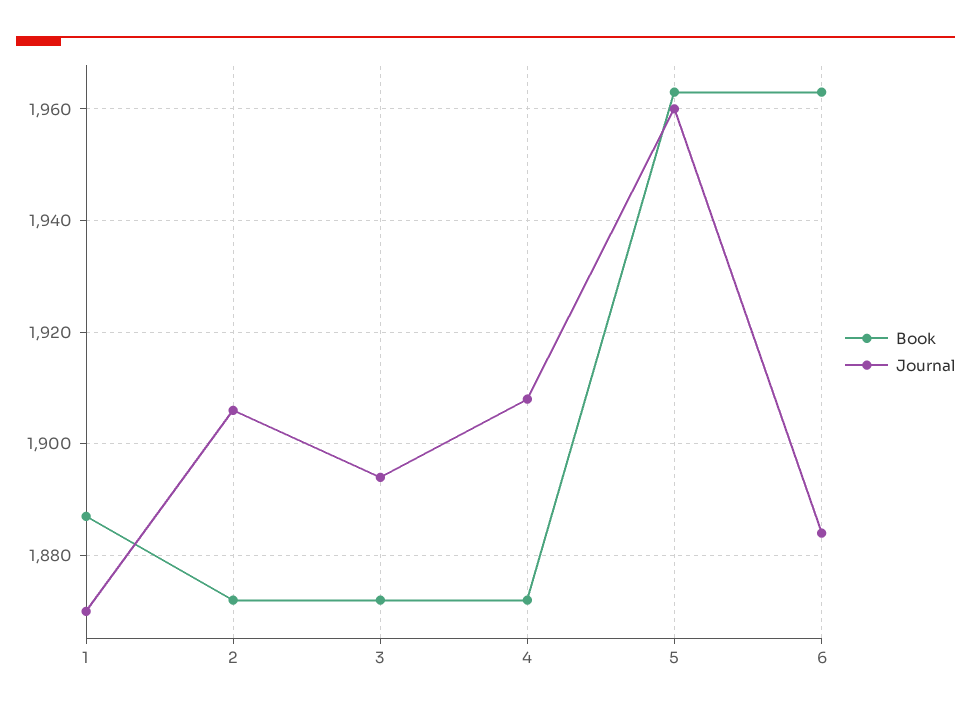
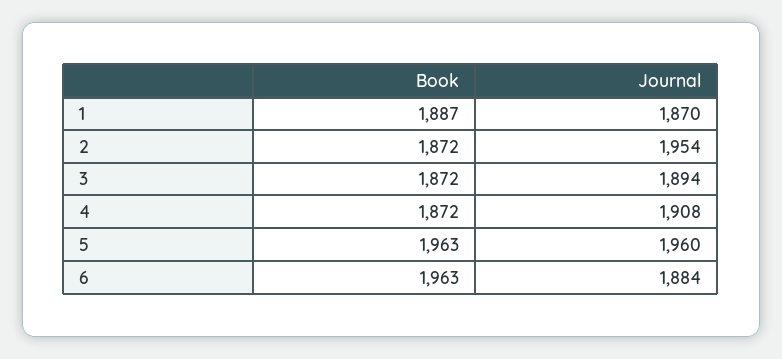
  {
    "Book": {
      "1": 1887,
      "2": 1872,
      "3": 1872,
      "4": 1872,
      "5": 1963,
      "6": 1963
    },
    "Journal": {
      "1": 1870,
-     "2": 1905,
+     "2": 1954,
      "3": 1894,
      "4": 1908,
      "5": 1960,
      "6": 1884
    }
  }

